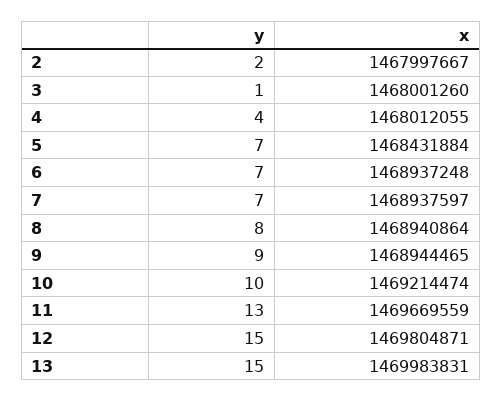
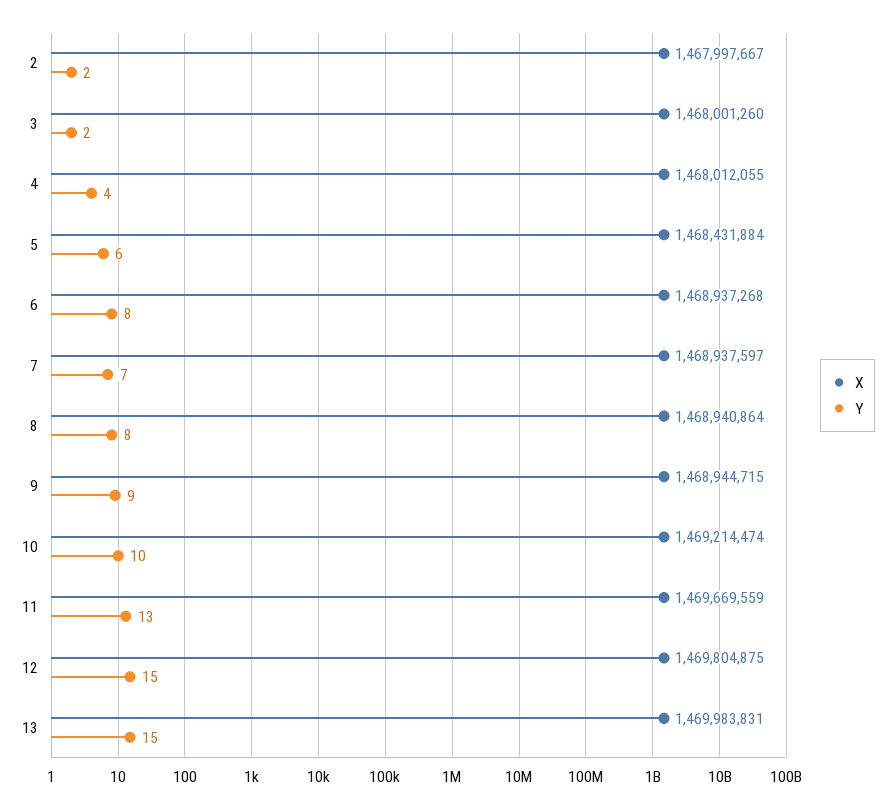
  {
    "y": {
      "2": 2,
-     "3": 1,
+     "3": 2,
      "4": 4,
-     "5": 7,
+     "5": 6,
-     "6": 7,
+     "6": 8,
      "7": 7,
      "8": 8,
      "9": 9,
      "10": 10,
      "11": 13,
      "12": 15,
      "13": 15
    },
    "x": {
      "2": 1467997667,
      "3": 1468001260,
      "4": 1468012055,
      "5": 1468431884,
-     "6": 1468937248,
+     "6": 1468937268,
      "7": 1468937597,
      "8": 1468940864,
-     "9": 1468944465,
+     "9": 1468944715,
      "10": 1469214474,
      "11": 1469669559,
-     "12": 1469804871,
+     "12": 1469804875,
      "13": 1469983831
    }
  }

